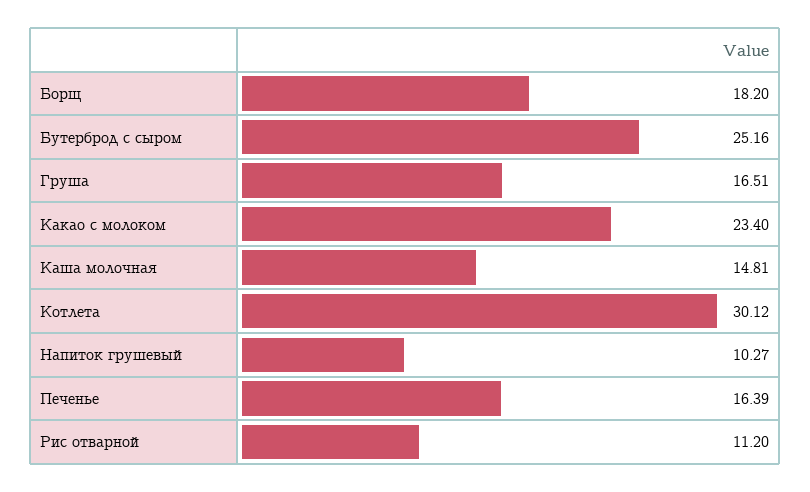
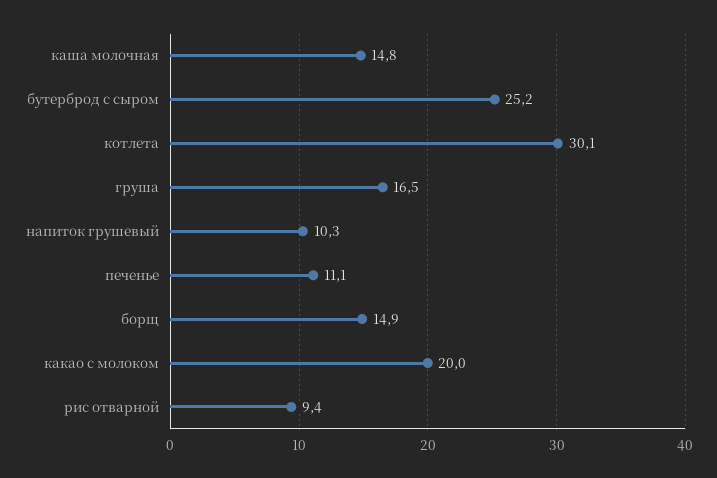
  {
-   "Борщ": 18.2,
+   "Борщ": 14.9,
    "Бутерброд с сыром": 25.16,
    "Груша": 16.51,
-   "Какао с молоком": 23.4,
+   "Какао с молоком": 20,
    "Каша молочная": 14.81,
    "Котлета": 30.12,
    "Напиток грушевый": 10.27,
-   "Печенье": 16.39,
+   "Печенье": 11.1,
-   "Рис отварной": 11.2
+   "Рис отварной": 9.4
  }

